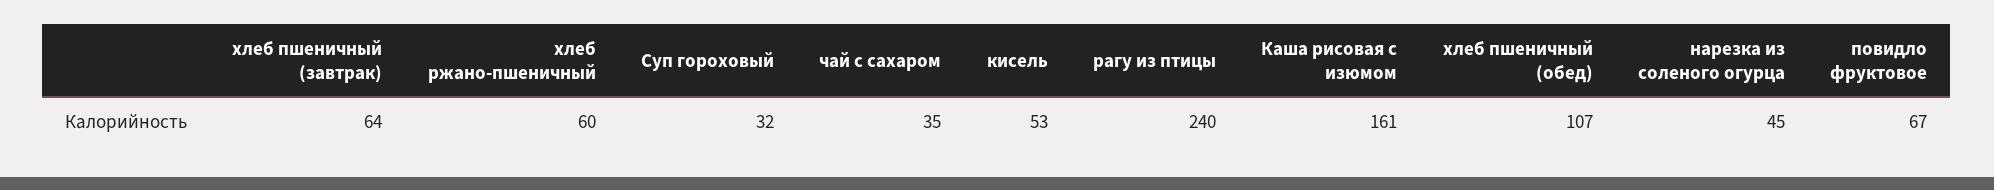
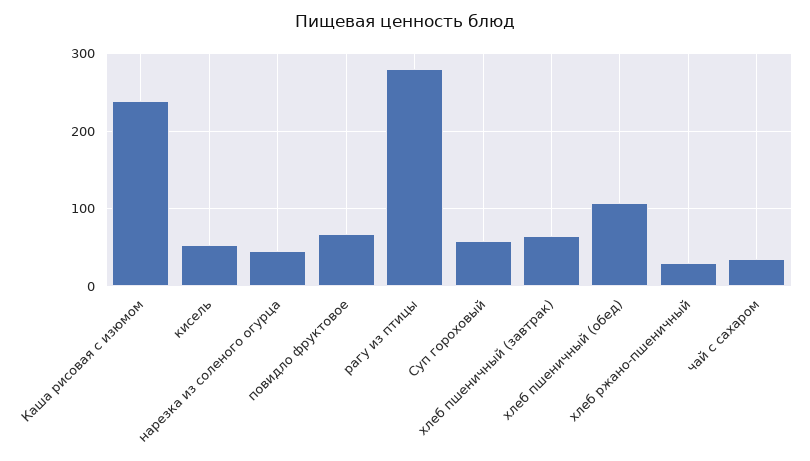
  {
    "хлеб пшеничный (завтрак)": 64,
-   "хлеб ржано-пшеничный": 60,
+   "хлеб ржано-пшеничный": 30,
-   "Суп гороховый": 32,
+   "Суп гороховый": 60,
    "чай с сахаром": 35,
    "кисель": 53,
-   "рагу из птицы": 240,
+   "рагу из птицы": 280,
-   "Каша рисовая с изюмом": 161,
+   "Каша рисовая с изюмом": 240,
    "хлеб пшеничный (обед)": 107,
    "нарезка из соленого огурца": 45,
    "повидло фруктовое": 67
  }

